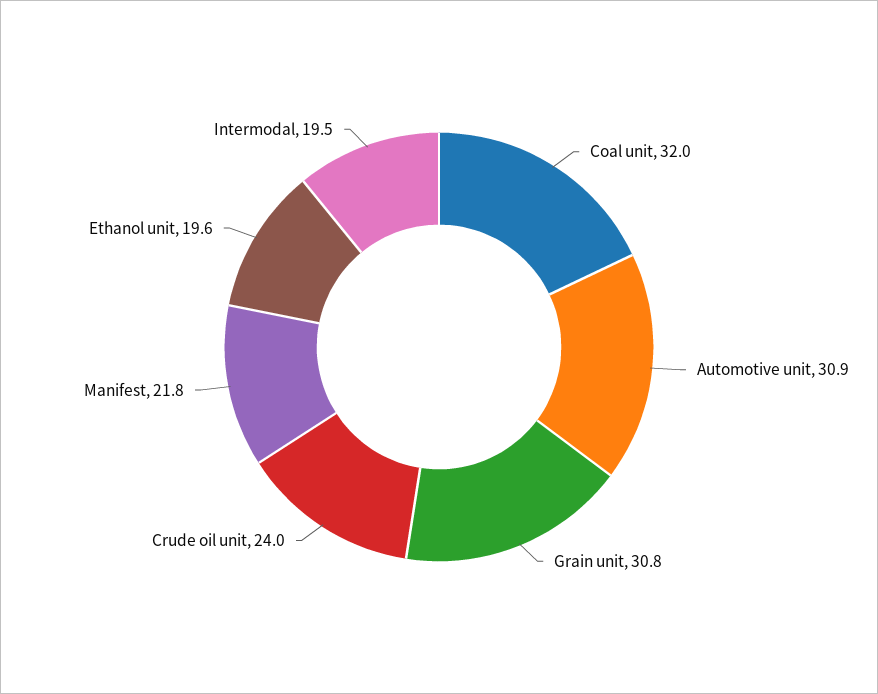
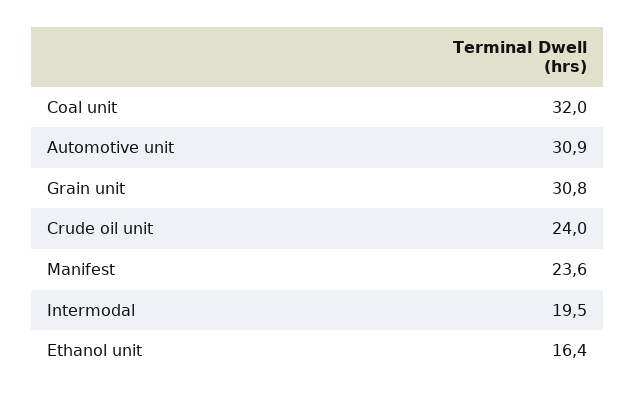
  {
    "Coal unit": 32,
    "Automotive unit": 30.9,
    "Grain unit": 30.8,
    "Crude oil unit": 24,
-   "Manifest": 21.8,
+   "Manifest": 23.6,
-   "Ethanol unit": 19.6,
+   "Ethanol unit": 16.4,
    "Intermodal": 19.5
  }

